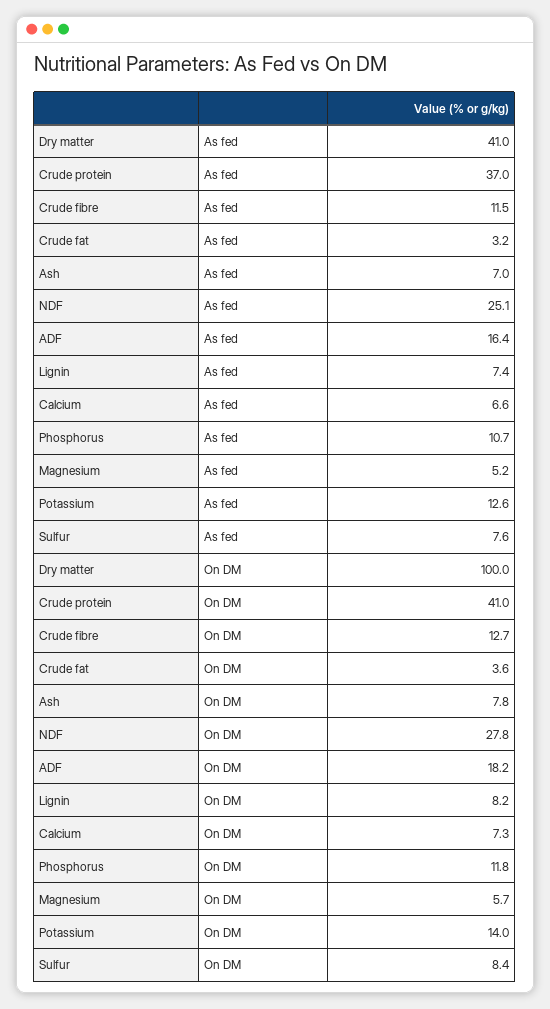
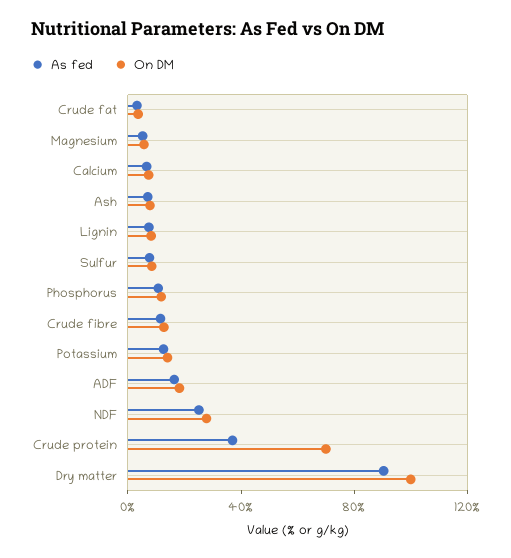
  {
    "As fed": {
-     "Dry matter": 41,
+     "Dry matter": 90,
      "Crude protein": 37,
      "Crude fibre": 11.5,
      "Crude fat": 3.2,
      "Ash": 7,
      "NDF": 25.1,
      "ADF": 16.4,
      "Lignin": 7.4,
      "Calcium": 6.6,
      "Phosphorus": 10.7,
      "Magnesium": 5.2,
      "Potassium": 12.6,
      "Sulfur": 7.6
    },
    "On DM": {
      "Dry matter": 100,
-     "Crude protein": 41,
+     "Crude protein": 70,
      "Crude fibre": 12.7,
      "Crude fat": 3.6,
      "Ash": 7.8,
      "NDF": 27.8,
      "ADF": 18.2,
      "Lignin": 8.2,
      "Calcium": 7.3,
      "Phosphorus": 11.8,
      "Magnesium": 5.7,
      "Potassium": 14,
      "Sulfur": 8.4
    }
  }

